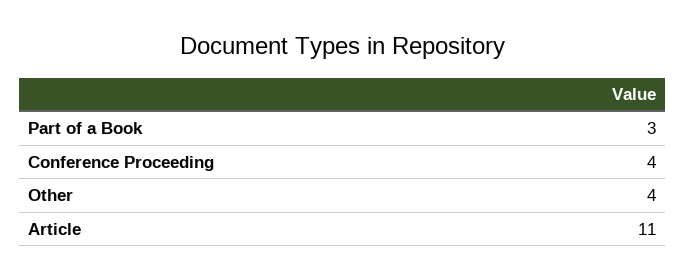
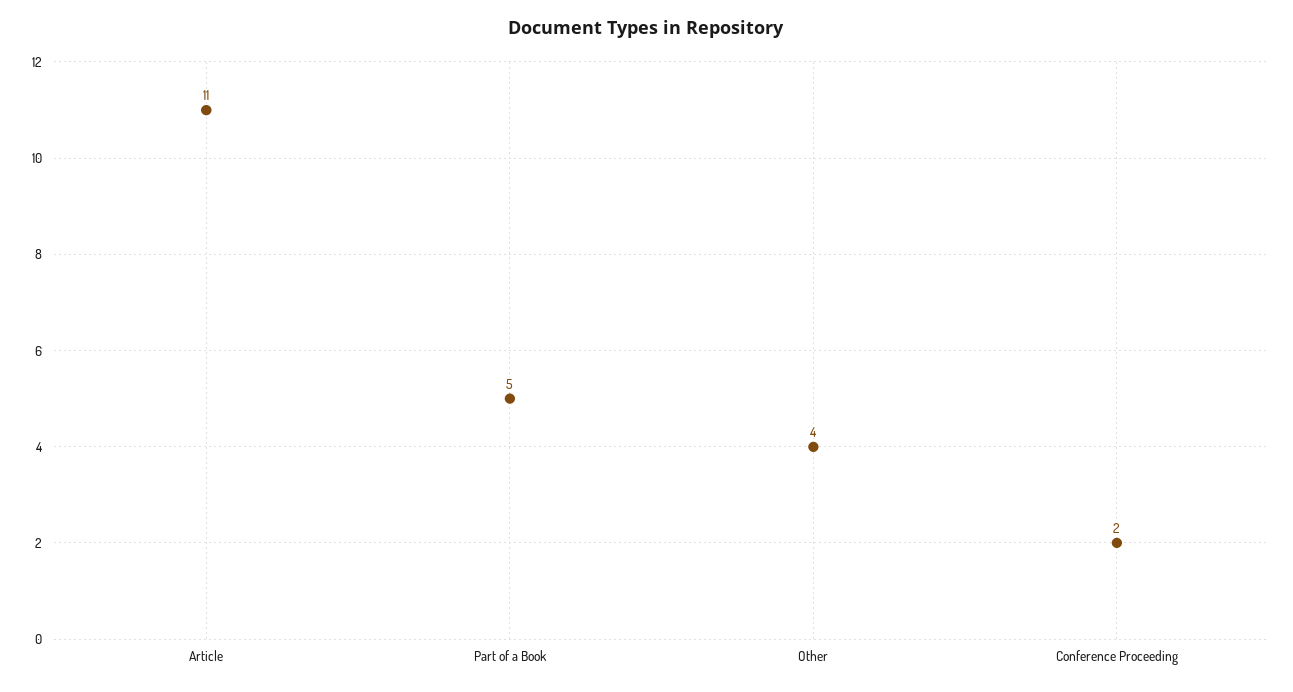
  {
-   "Part of a Book": 3,
+   "Part of a Book": 5,
-   "Conference Proceeding": 4,
+   "Conference Proceeding": 2,
    "Other": 4,
    "Article": 11
  }

